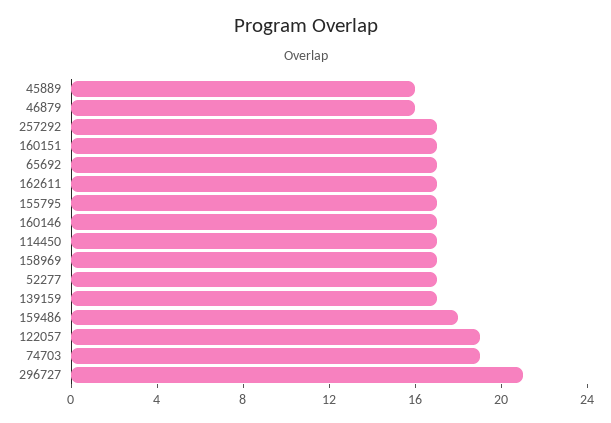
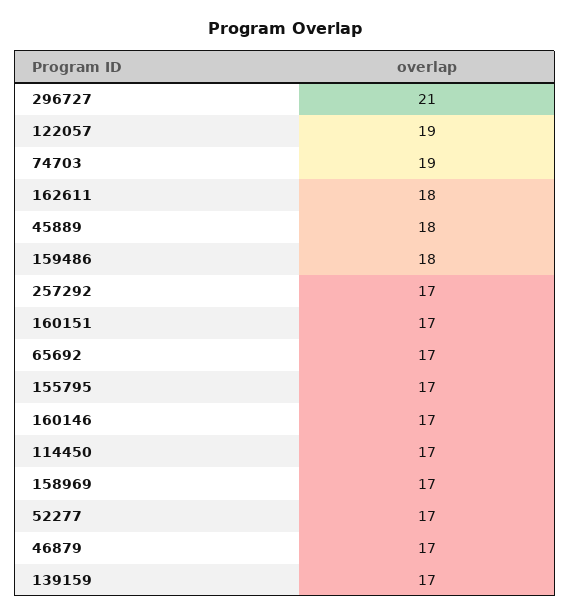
  {
-   "45889": 16,
+   "45889": 18,
-   "46879": 16,
+   "46879": 17,
    "257292": 17,
    "160151": 17,
    "65692": 17,
-   "162611": 17,
+   "162611": 18,
    "155795": 17,
    "160146": 17,
    "114450": 17,
    "158969": 17,
    "52277": 17,
    "139159": 17,
    "159486": 18,
    "122057": 19,
    "74703": 19,
    "296727": 21
  }

